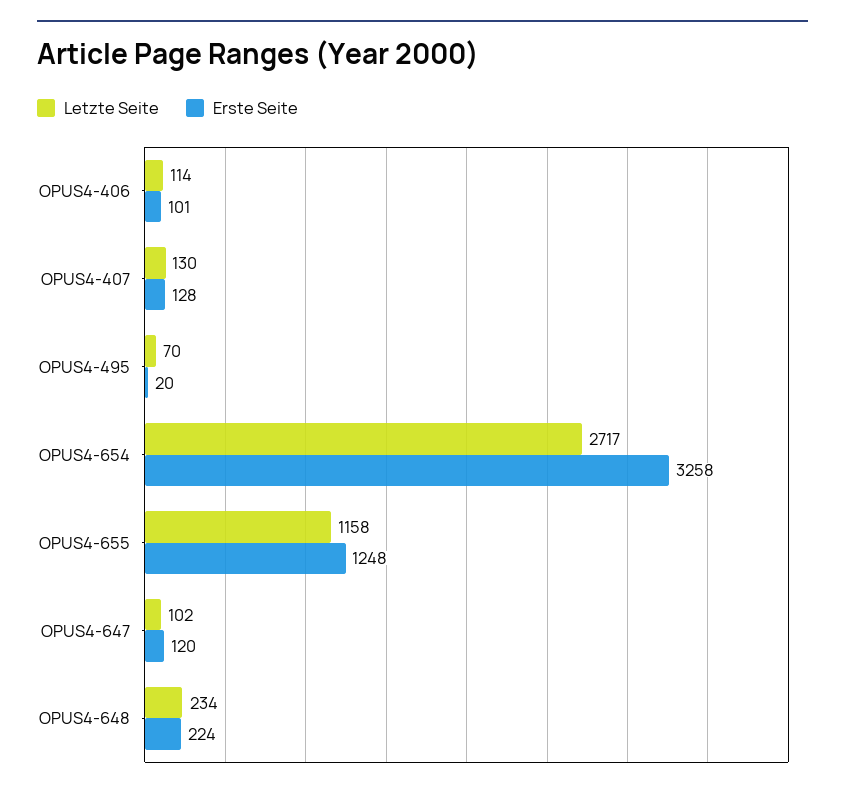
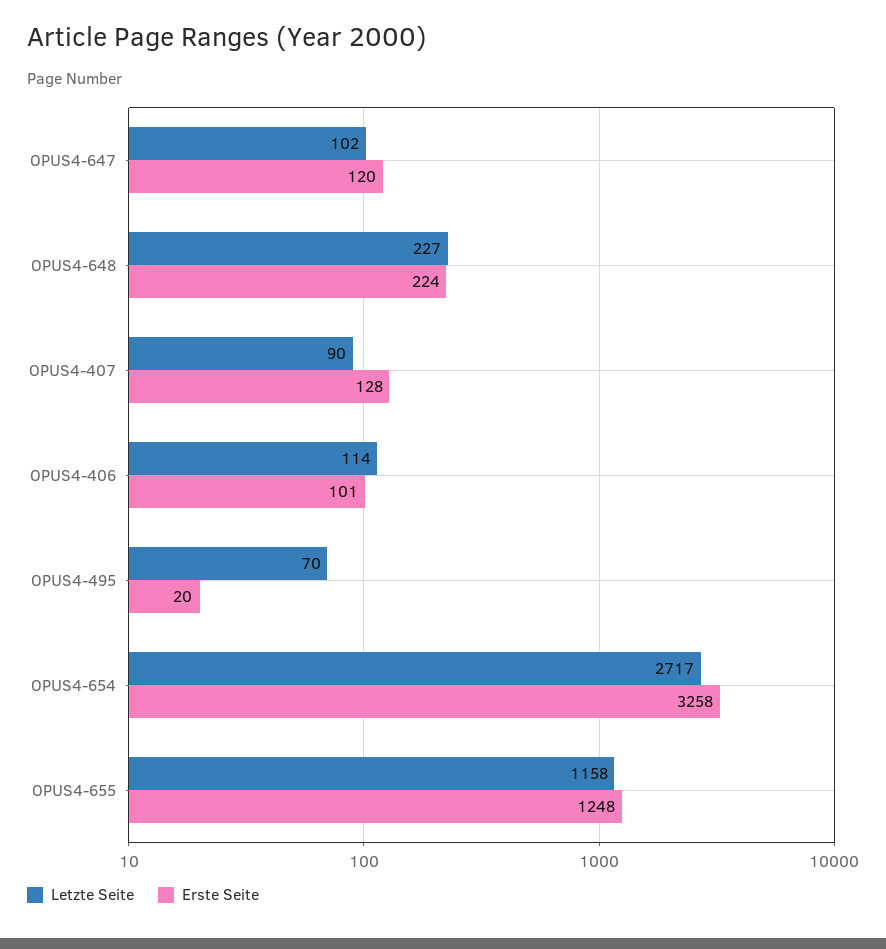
  {
    "Letzte Seite": {
      "OPUS4-406": 114,
-     "OPUS4-407": 130,
+     "OPUS4-407": 90,
      "OPUS4-495": 70,
      "OPUS4-654": 2717,
      "OPUS4-655": 1158,
      "OPUS4-647": 102,
-     "OPUS4-648": 234
+     "OPUS4-648": 227
    },
    "Erste Seite": {
      "OPUS4-406": 101,
      "OPUS4-407": 128,
      "OPUS4-495": 20,
      "OPUS4-654": 3258,
      "OPUS4-655": 1248,
      "OPUS4-647": 120,
      "OPUS4-648": 224
    }
  }

